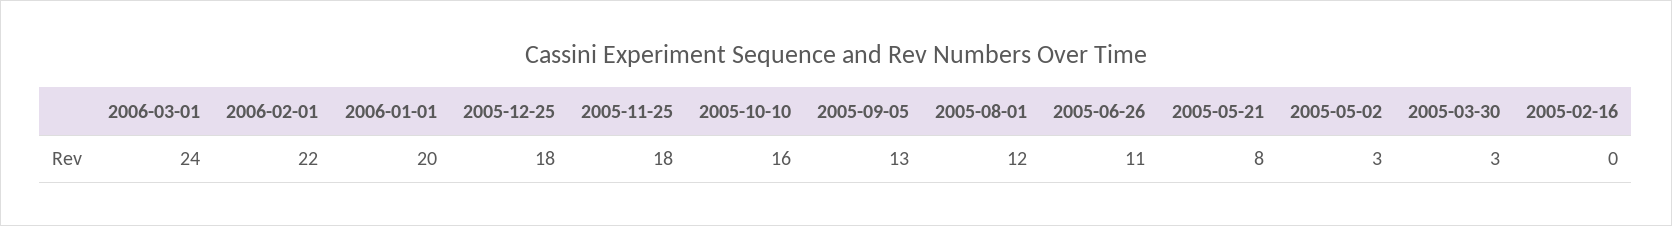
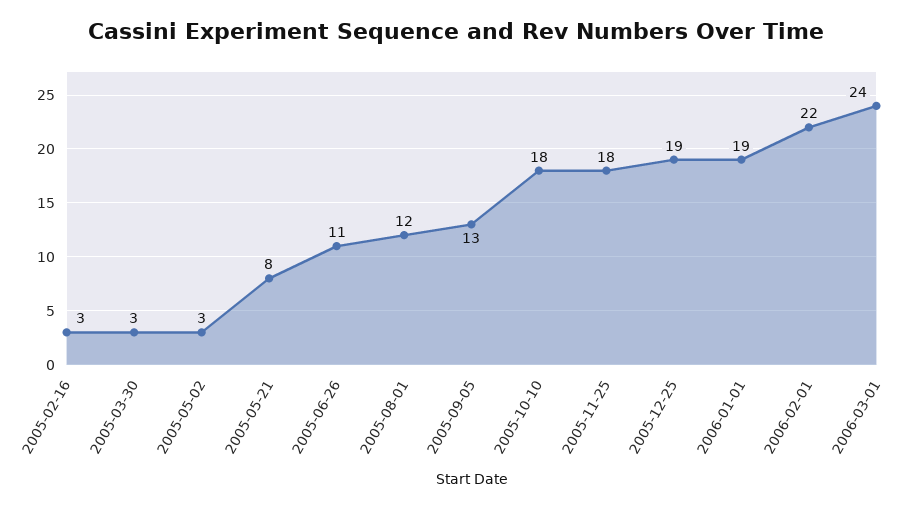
  {
    "2006-03-01": 24,
    "2006-02-01": 22,
-   "2006-01-01": 20,
+   "2006-01-01": 19,
-   "2005-12-25": 18,
+   "2005-12-25": 19,
    "2005-11-25": 18,
-   "2005-10-10": 16,
+   "2005-10-10": 18,
    "2005-09-05": 13,
    "2005-08-01": 12,
    "2005-06-26": 11,
    "2005-05-21": 8,
    "2005-05-02": 3,
    "2005-03-30": 3,
-   "2005-02-16": 0
+   "2005-02-16": 3
  }

